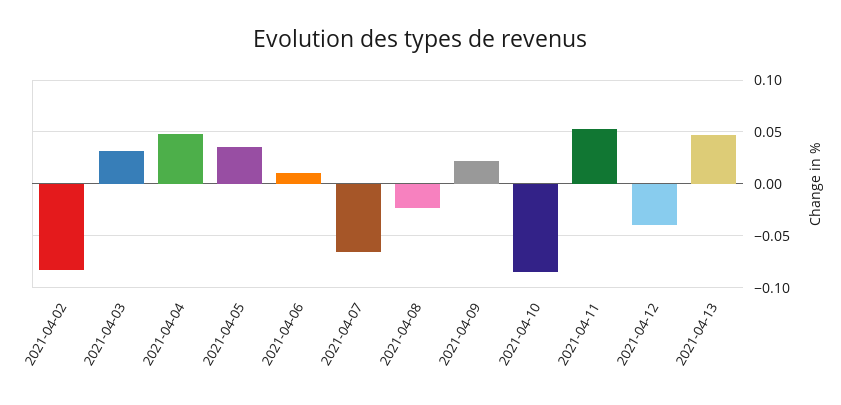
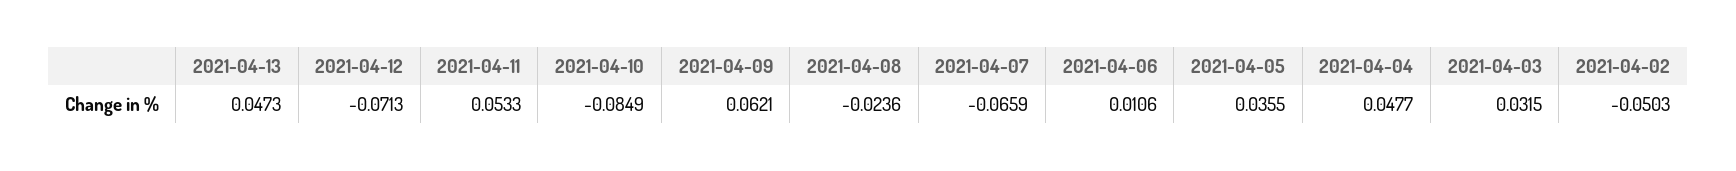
  {
-   "2021-04-02": -0.08,
+   "2021-04-02": -0.0503,
    "2021-04-03": 0.0315,
    "2021-04-04": 0.0477,
    "2021-04-05": 0.0355,
    "2021-04-06": 0.0106,
    "2021-04-07": -0.0659,
    "2021-04-08": -0.0236,
-   "2021-04-09": 0.02,
+   "2021-04-09": 0.0621,
    "2021-04-10": -0.0849,
    "2021-04-11": 0.0533,
-   "2021-04-12": -0.04,
+   "2021-04-12": -0.0713,
    "2021-04-13": 0.0473
  }

